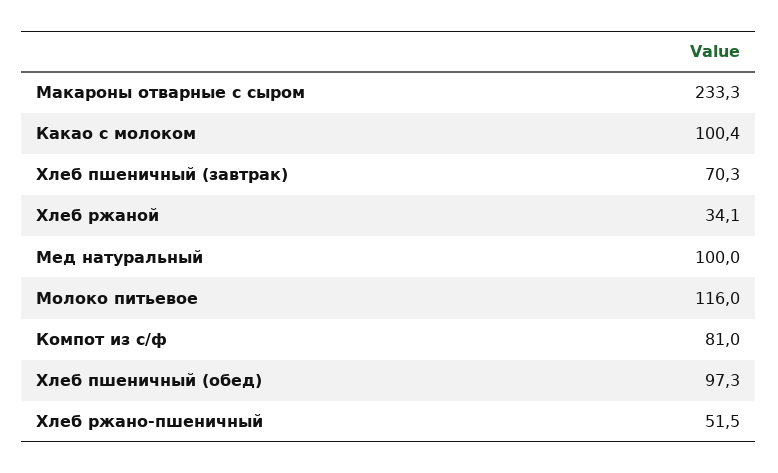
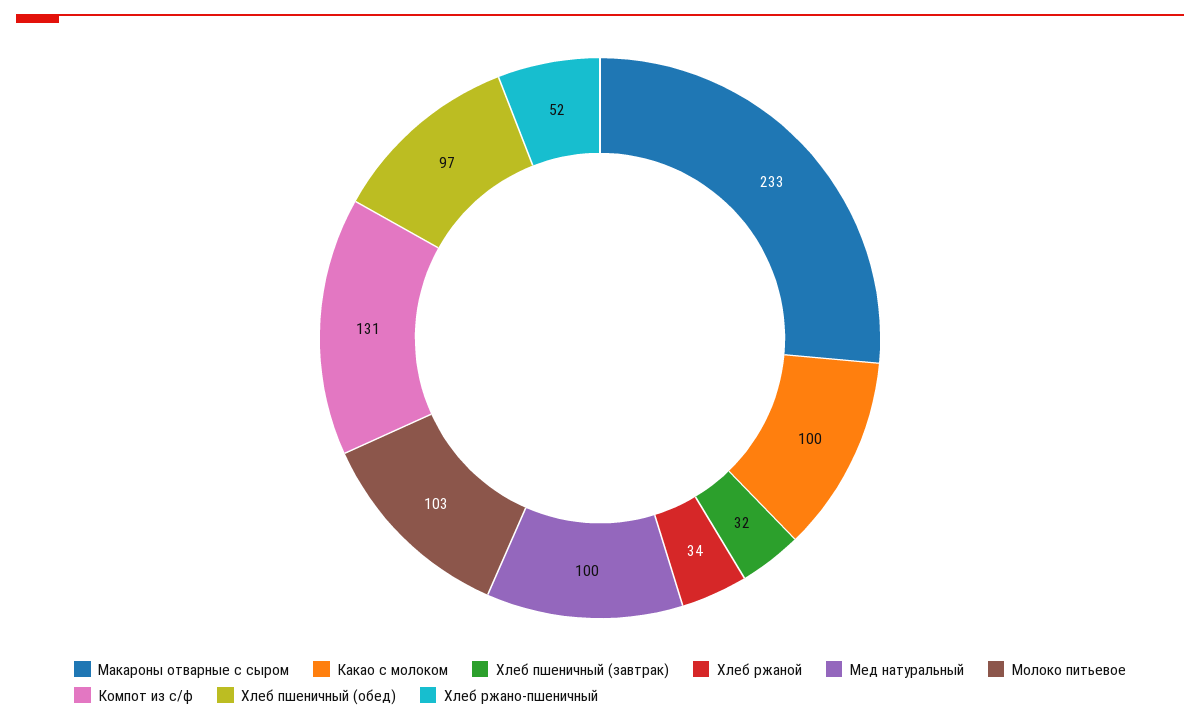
  {
    "Макароны отварные с сыром": 233.3,
    "Какао с молоком": 100.4,
-   "Хлеб пшеничный (завтрак)": 70.3,
+   "Хлеб пшеничный (завтрак)": 32,
    "Хлеб ржаной": 34.1,
    "Мед натуральный": 100,
-   "Молоко питьевое": 116,
+   "Молоко питьевое": 103,
-   "Компот из с/ф": 81,
+   "Компот из с/ф": 131,
    "Хлеб пшеничный (обед)": 97.3,
    "Хлеб ржано-пшеничный": 51.5
  }

